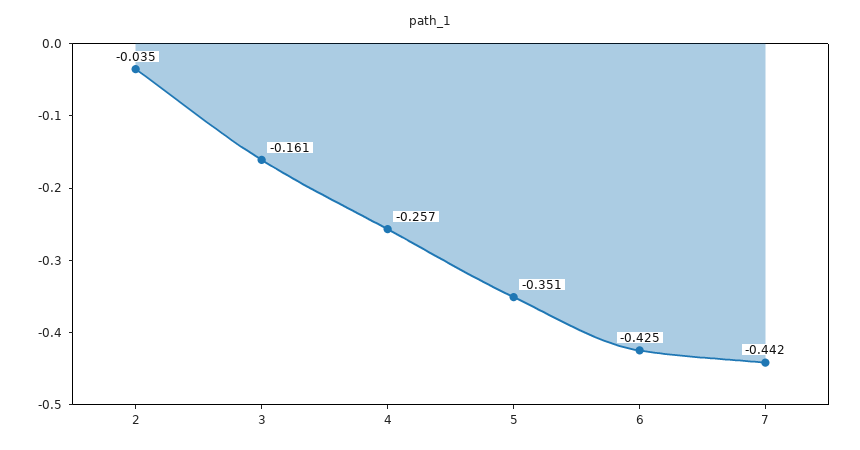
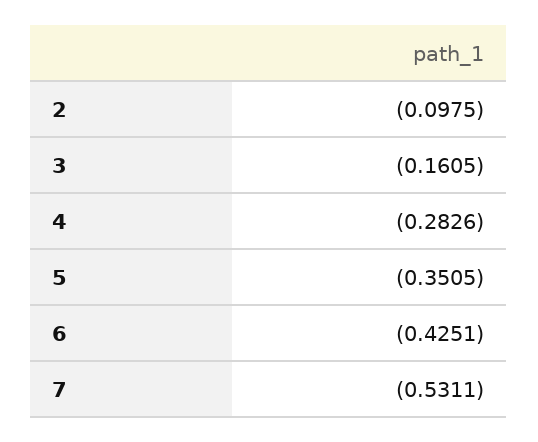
  {
-   "2": -0.035,
+   "2": -0.0975,
    "3": -0.1605,
-   "4": -0.257,
+   "4": -0.2826,
    "5": -0.3505,
    "6": -0.4251,
-   "7": -0.442
+   "7": -0.5311
  }

